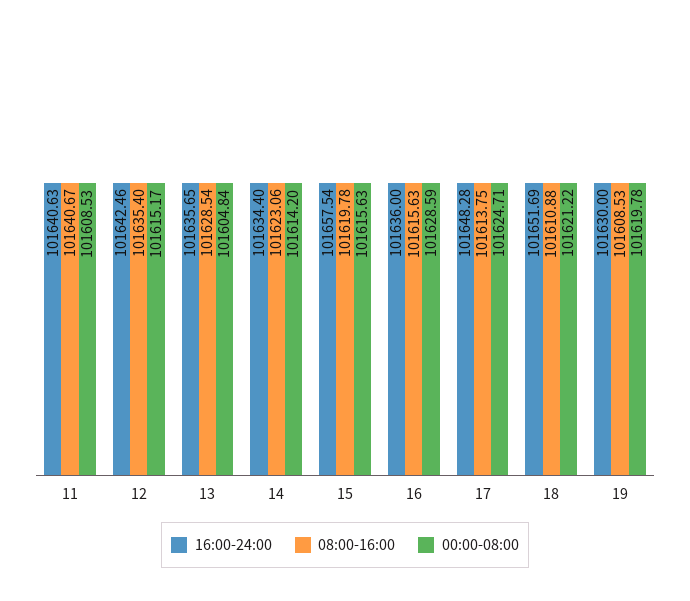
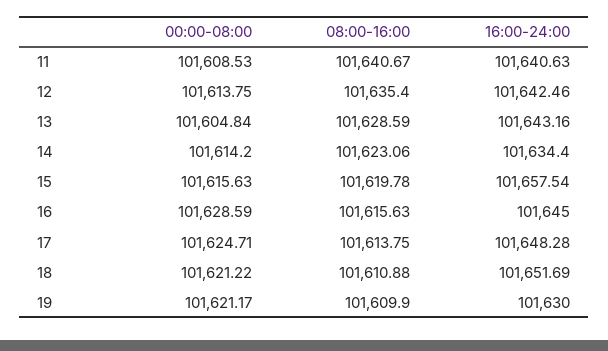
  {
    "16:00-24:00": {
      "11": 101640.63,
      "12": 101642.46,
-     "13": 101635.65,
+     "13": 101643.16,
      "14": 101634.4,
      "15": 101657.54,
-     "16": 101636,
+     "16": 101645,
      "17": 101648.28,
      "18": 101651.69,
      "19": 101630
    },
    "08:00-16:00": {
      "11": 101640.67,
      "12": 101635.4,
-     "13": 101628.54,
+     "13": 101628.59,
      "14": 101623.06,
      "15": 101619.78,
      "16": 101615.63,
      "17": 101613.75,
      "18": 101610.88,
-     "19": 101608.53
+     "19": 101609.9
    },
    "00:00-08:00": {
      "11": 101608.53,
-     "12": 101615.17,
+     "12": 101613.75,
      "13": 101604.84,
      "14": 101614.2,
      "15": 101615.63,
      "16": 101628.59,
      "17": 101624.71,
      "18": 101621.22,
-     "19": 101619.78
+     "19": 101621.17
    }
  }

